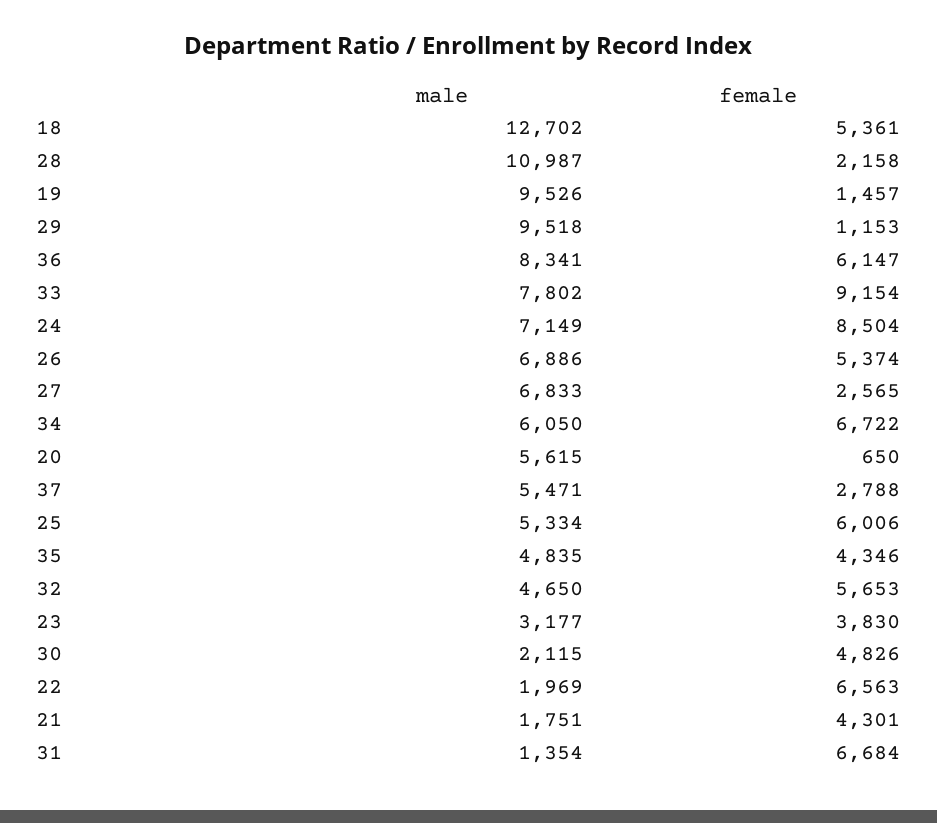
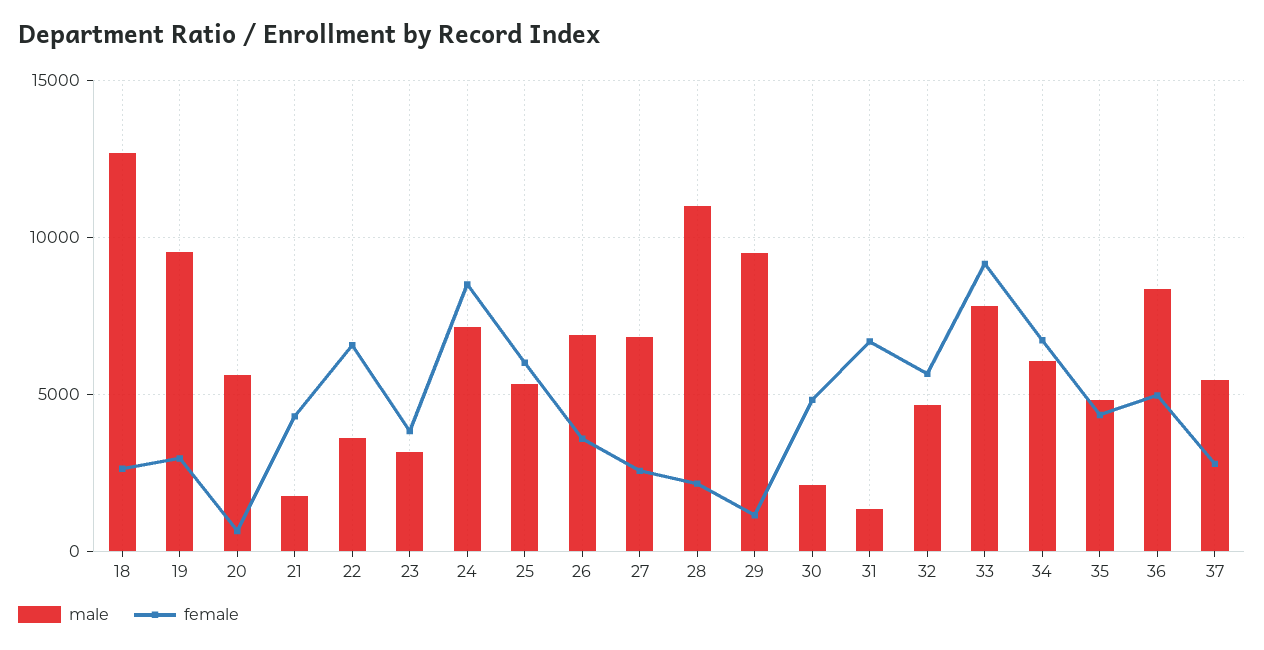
  {
    "male": {
      "18": 12702,
      "28": 10987,
      "19": 9526,
      "29": 9518,
      "36": 8341,
      "33": 7802,
      "24": 7149,
      "26": 6886,
      "27": 6833,
      "34": 6050,
      "20": 5615,
      "37": 5471,
      "25": 5334,
      "35": 4835,
      "32": 4650,
      "23": 3177,
      "30": 2115,
-     "22": 1969,
+     "22": 3500,
      "21": 1751,
      "31": 1354
    },
    "female": {
-     "18": 5361,
+     "18": 2500,
      "28": 2158,
-     "19": 1457,
+     "19": 3000,
      "29": 1153,
-     "36": 6147,
+     "36": 5000,
      "33": 9154,
      "24": 8504,
-     "26": 5374,
+     "26": 3500,
      "27": 2565,
      "34": 6722,
      "20": 650,
      "37": 2788,
      "25": 6006,
      "35": 4346,
      "32": 5653,
      "23": 3830,
      "30": 4826,
      "22": 6563,
      "21": 4301,
      "31": 6684
    }
  }

